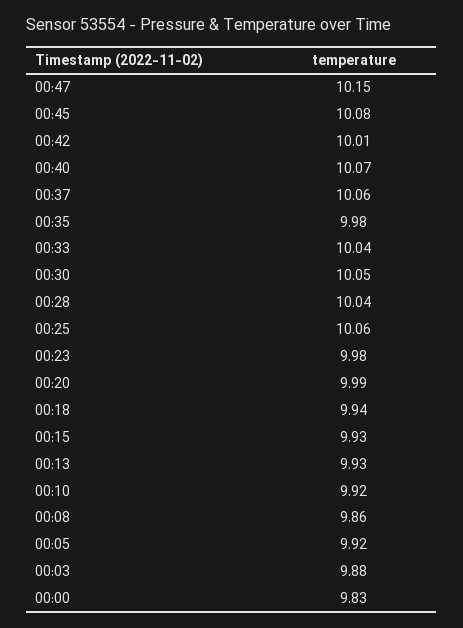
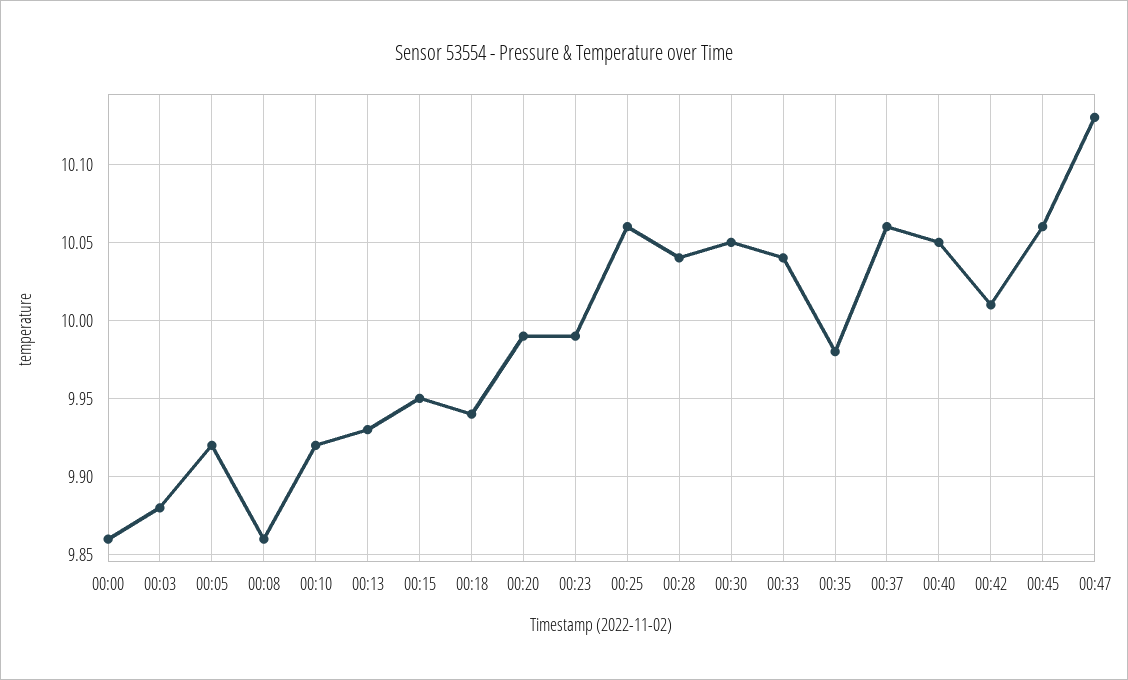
  {
-   "00:47": 10.15,
+   "00:47": 10.13,
-   "00:45": 10.08,
+   "00:45": 10.06,
    "00:42": 10.01,
-   "00:40": 10.07,
+   "00:40": 10.05,
    "00:37": 10.06,
    "00:35": 9.98,
    "00:33": 10.04,
    "00:30": 10.05,
    "00:28": 10.04,
    "00:25": 10.06,
-   "00:23": 9.98,
+   "00:23": 9.99,
    "00:20": 9.99,
    "00:18": 9.94,
-   "00:15": 9.93,
+   "00:15": 9.95,
    "00:13": 9.93,
    "00:10": 9.92,
    "00:08": 9.86,
    "00:05": 9.92,
    "00:03": 9.88,
-   "00:00": 9.83
+   "00:00": 9.86
  }

